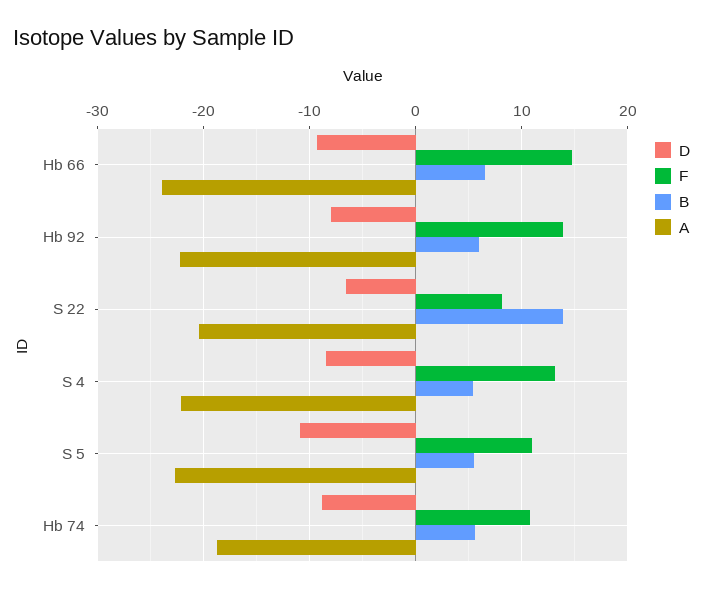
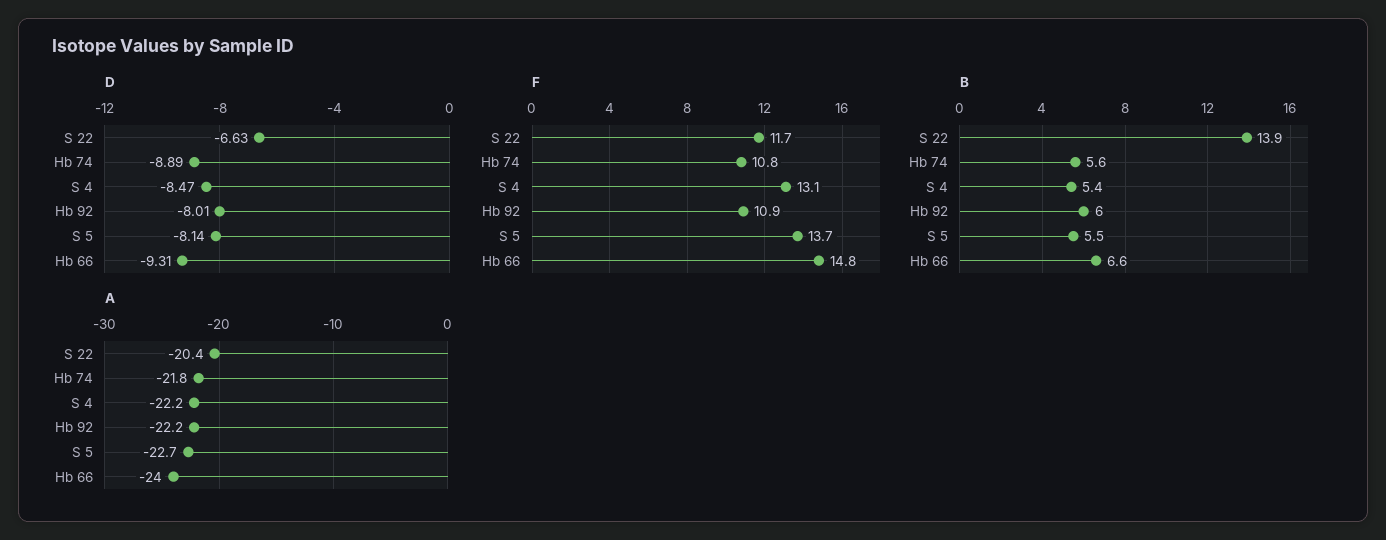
  {
    "D": {
      "Hb 66": -9.31,
      "Hb 92": -8.01,
      "S 22": -6.63,
      "S 4": -8.47,
-     "S 5": -11,
+     "S 5": -8.14,
      "Hb 74": -8.89
    },
    "F": {
      "Hb 66": 14.8,
-     "Hb 92": 14,
+     "Hb 92": 10.9,
-     "S 22": 8,
+     "S 22": 11.7,
      "S 4": 13.1,
-     "S 5": 11,
+     "S 5": 13.7,
      "Hb 74": 10.8
    },
    "B": {
      "Hb 66": 6.6,
      "Hb 92": 6,
      "S 22": 13.9,
      "S 4": 5.4,
      "S 5": 5.5,
      "Hb 74": 5.6
    },
    "A": {
      "Hb 66": -24,
      "Hb 92": -22.2,
      "S 22": -20.4,
      "S 4": -22.2,
      "S 5": -22.7,
-     "Hb 74": -19
+     "Hb 74": -21.8
    }
  }

